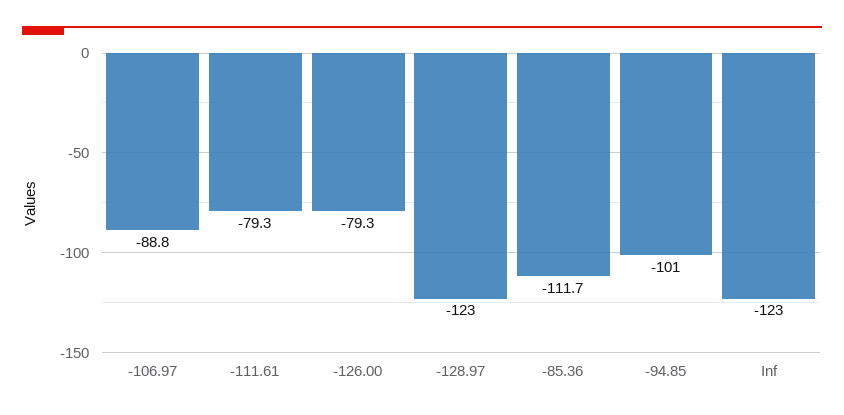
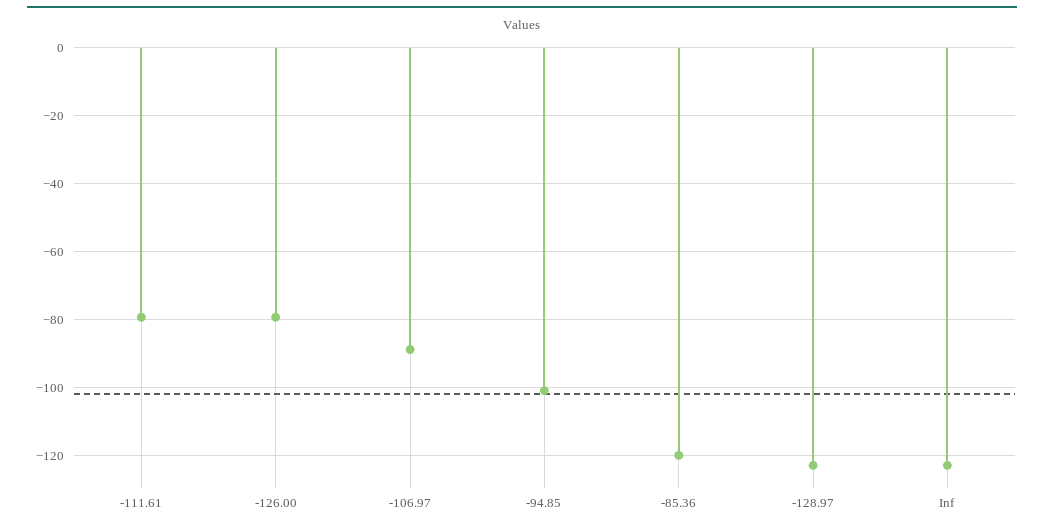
  {
    "-106.97": -88.8,
    "-111.61": -79.3,
    "-126.00": -79.3,
    "-128.97": -123,
-   "-85.36": -111.7,
+   "-85.36": -120,
    "-94.85": -101,
    "Inf": -123
  }

